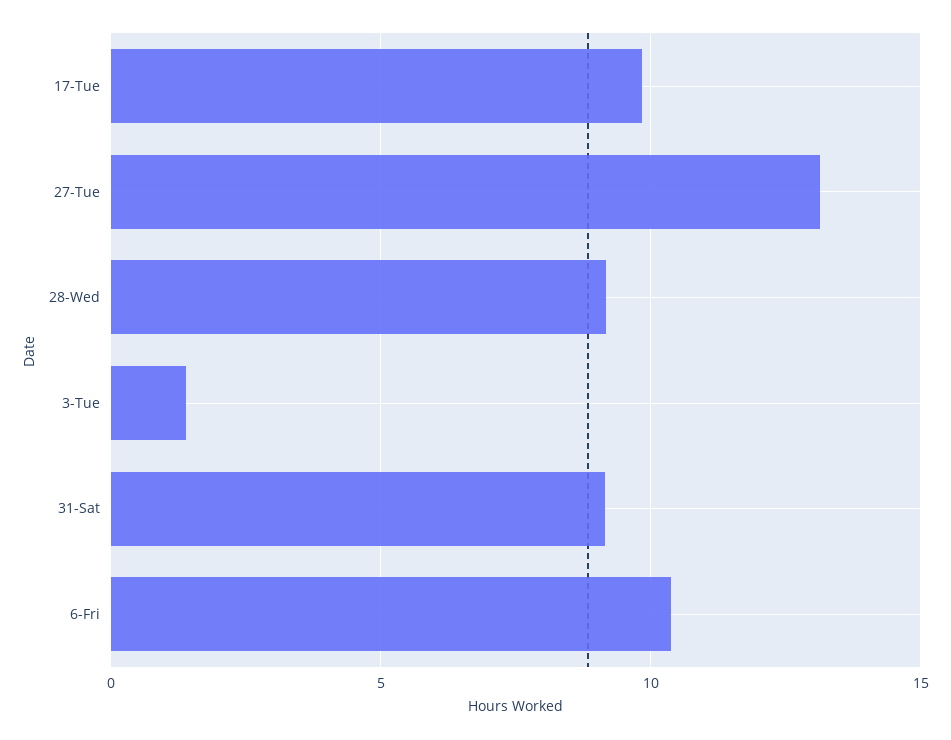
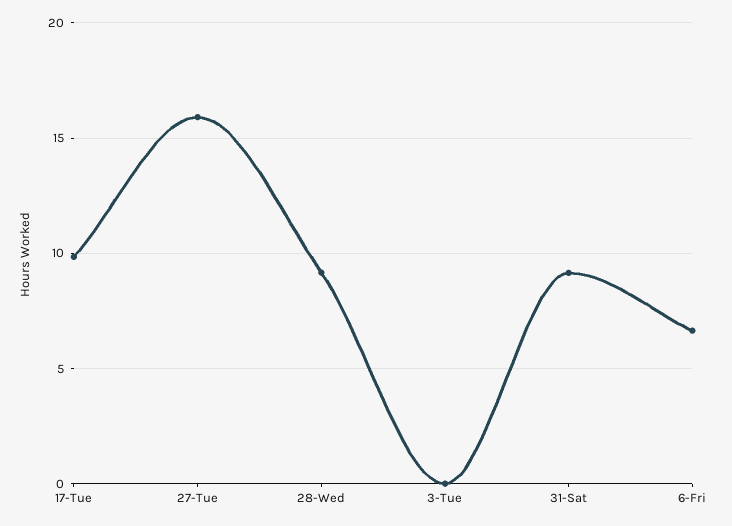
  {
    "17-Tue": 10,
-   "27-Tue": 13,
+   "27-Tue": 16,
    "28-Wed": 9,
-   "3-Tue": 1.5,
+   "3-Tue": 0,
    "31-Sat": 9,
-   "6-Fri": 10.5
+   "6-Fri": 6.5
  }

